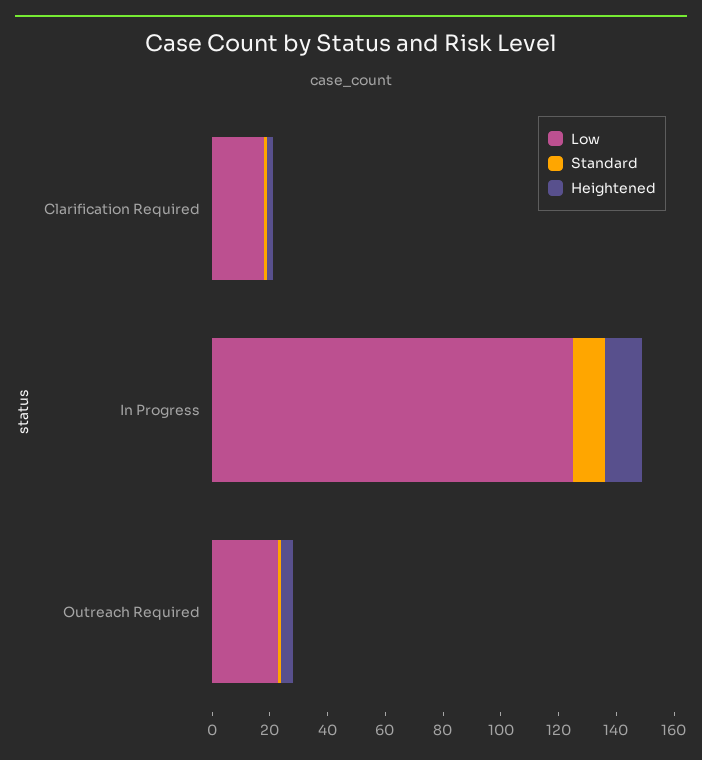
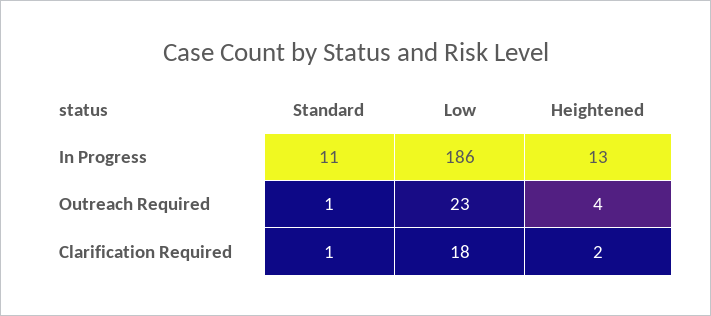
  {
    "Low": {
      "Clarification Required": 18,
-     "In Progress": 125,
+     "In Progress": 186,
      "Outreach Required": 23
    },
    "Standard": {
      "Clarification Required": 1,
      "In Progress": 11,
      "Outreach Required": 1
    },
    "Heightened": {
      "Clarification Required": 2,
      "In Progress": 13,
      "Outreach Required": 4
    }
  }

